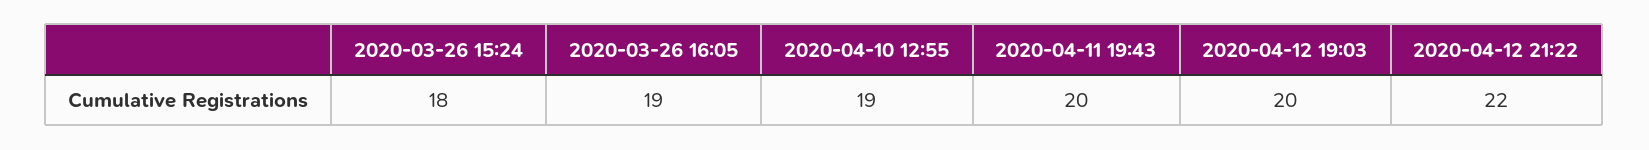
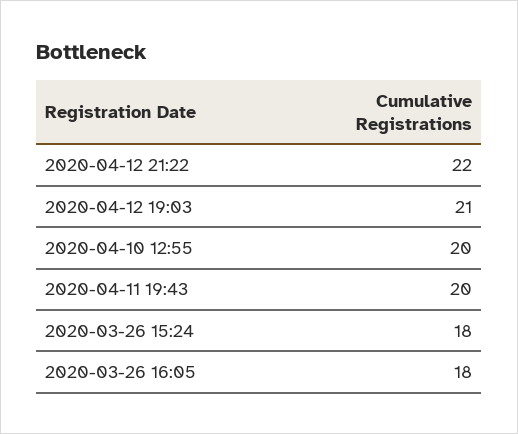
  {
    "2020-03-26 15:24": 18,
-   "2020-03-26 16:05": 19,
+   "2020-03-26 16:05": 18,
-   "2020-04-10 12:55": 19,
+   "2020-04-10 12:55": 20,
    "2020-04-11 19:43": 20,
-   "2020-04-12 19:03": 20,
+   "2020-04-12 19:03": 21,
    "2020-04-12 21:22": 22
  }

